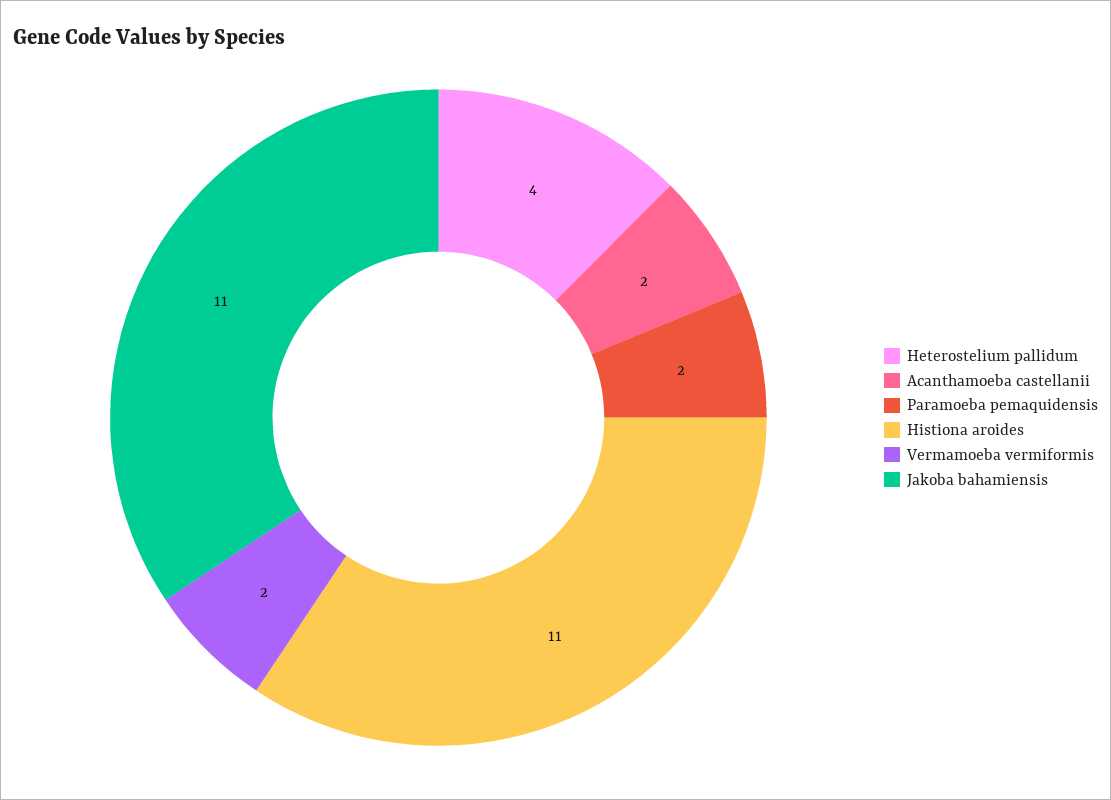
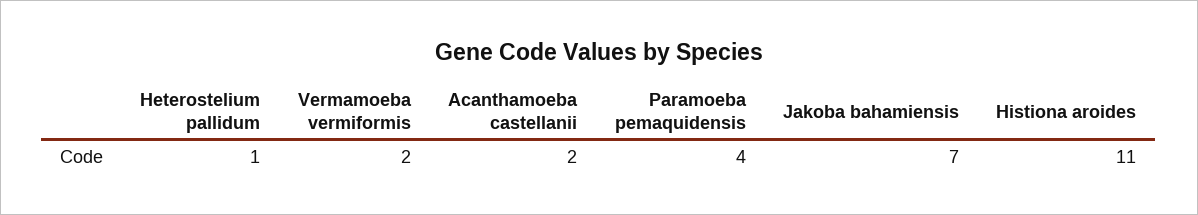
  {
-   "Heterostelium pallidum": 4,
+   "Heterostelium pallidum": 1,
    "Acanthamoeba castellanii": 2,
-   "Paramoeba pemaquidensis": 2,
+   "Paramoeba pemaquidensis": 4,
    "Histiona aroides": 11,
    "Vermamoeba vermiformis": 2,
-   "Jakoba bahamiensis": 11
+   "Jakoba bahamiensis": 7
  }

